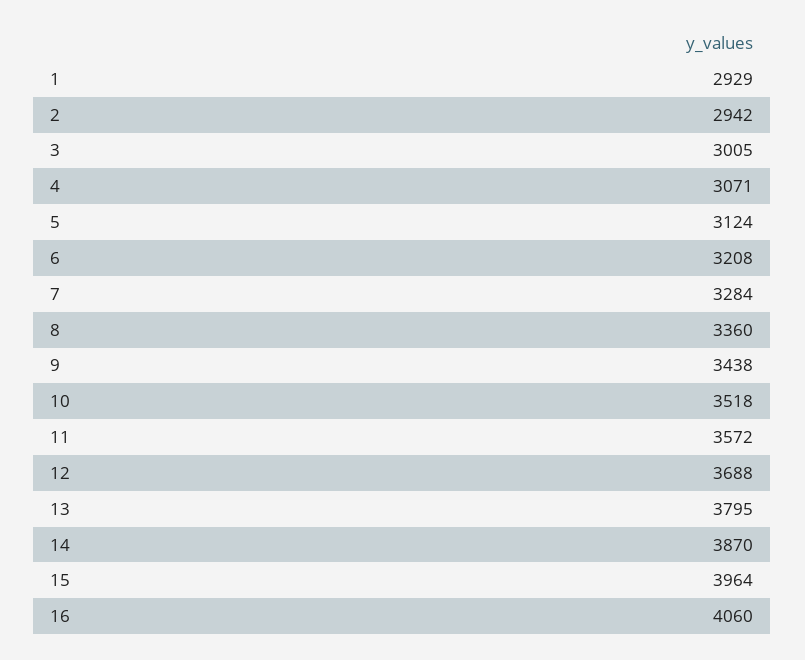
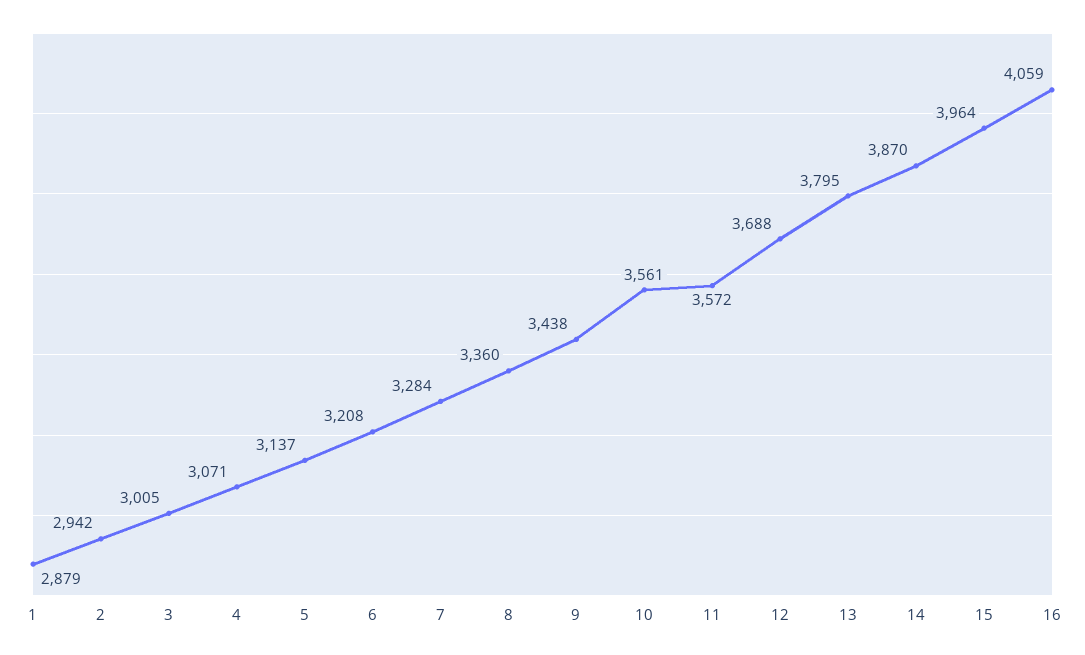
  {
-   "1": 2929,
+   "1": 2879,
    "2": 2942,
    "3": 3005,
    "4": 3071,
-   "5": 3124,
+   "5": 3137,
    "6": 3208,
    "7": 3284,
    "8": 3360,
    "9": 3438,
-   "10": 3518,
+   "10": 3561,
    "11": 3572,
    "12": 3688,
    "13": 3795,
    "14": 3870,
    "15": 3964,
-   "16": 4060
+   "16": 4059
  }

